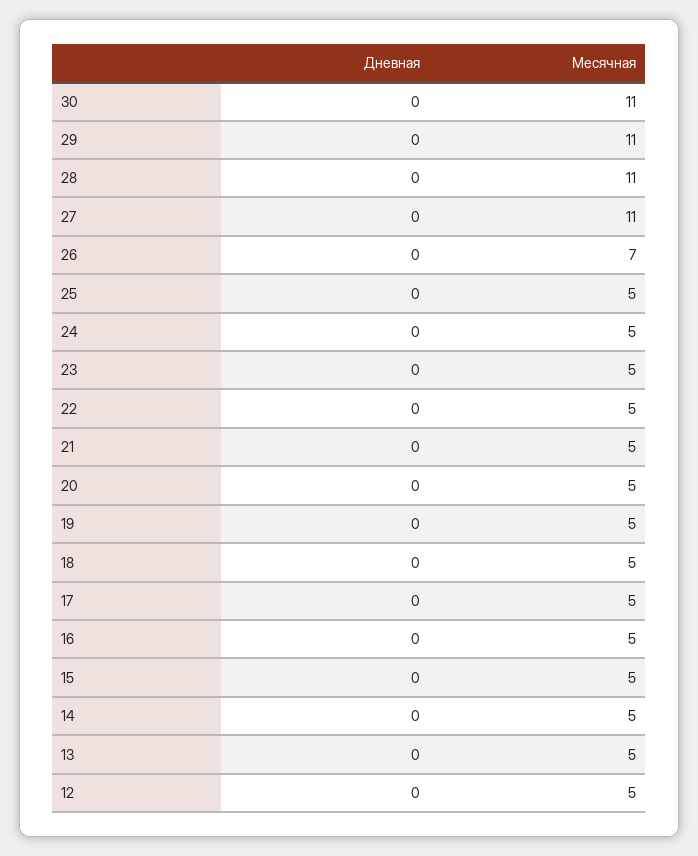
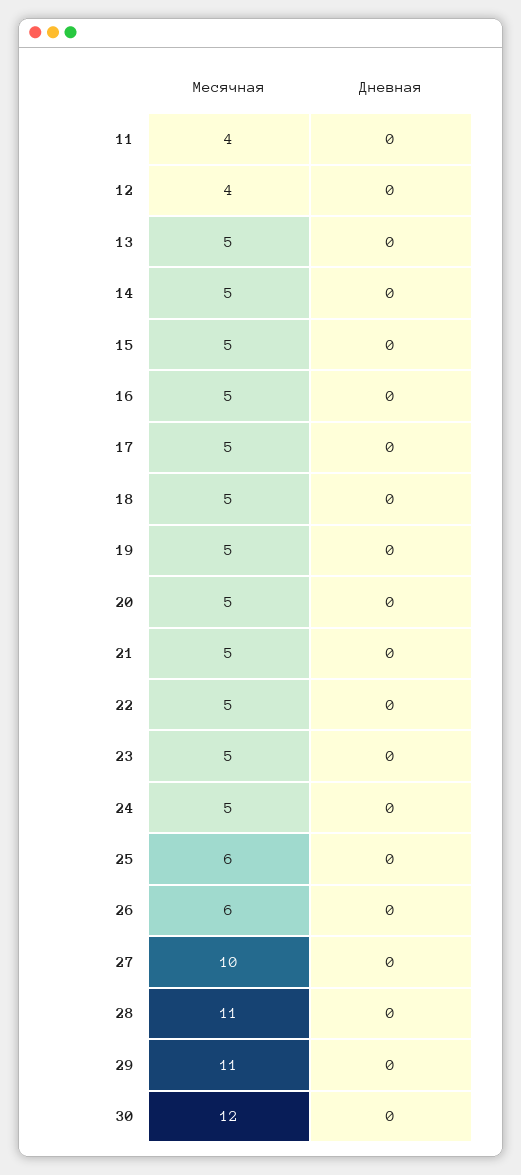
  {
    "Дневная": {
      "30": 0,
      "29": 0,
      "28": 0,
      "27": 0,
      "26": 0,
      "25": 0,
      "24": 0,
      "23": 0,
      "22": 0,
      "21": 0,
      "20": 0,
      "19": 0,
      "18": 0,
      "17": 0,
      "16": 0,
      "15": 0,
      "14": 0,
      "13": 0,
-     "12": 0
+     "12": 0,
+     "11": 0
    },
    "Месячная": {
-     "30": 11,
+     "30": 12,
      "29": 11,
      "28": 11,
-     "27": 11,
+     "27": 10,
-     "26": 7,
+     "26": 6,
-     "25": 5,
+     "25": 6,
      "24": 5,
      "23": 5,
      "22": 5,
      "21": 5,
      "20": 5,
      "19": 5,
      "18": 5,
      "17": 5,
      "16": 5,
      "15": 5,
      "14": 5,
      "13": 5,
-     "12": 5
+     "12": 4,
+     "11": 4
    }
  }

